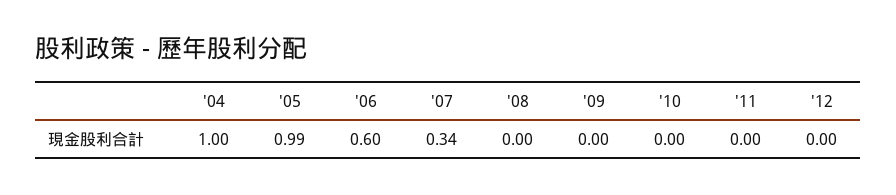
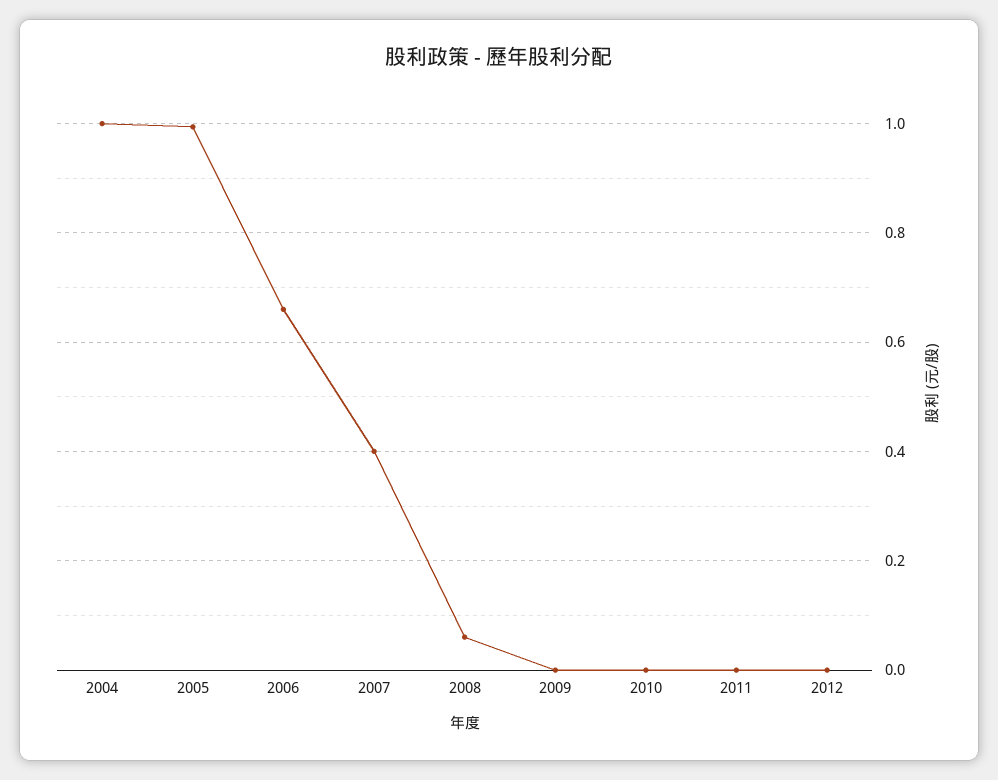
  {
    "'04": 1,
    "'05": 0.99,
-   "'06": 0.6,
+   "'06": 0.66,
-   "'07": 0.34,
+   "'07": 0.4,
-   "'08": 0,
+   "'08": 0.06,
    "'09": 0,
    "'10": 0,
    "'11": 0,
    "'12": 0
  }

